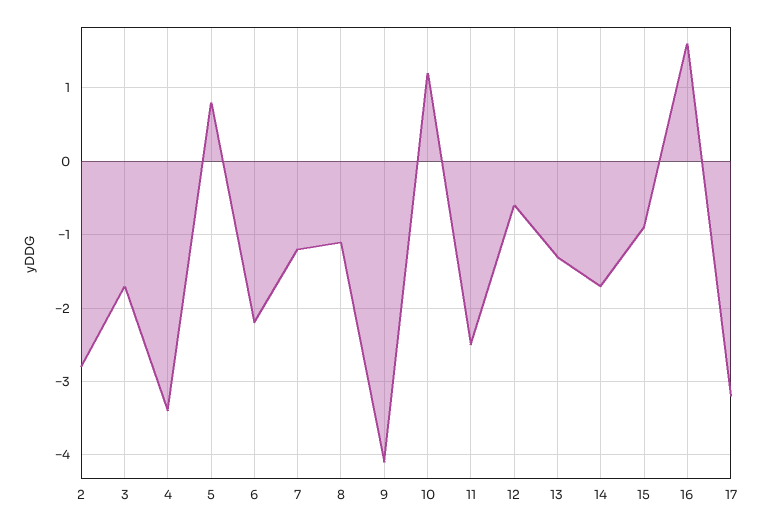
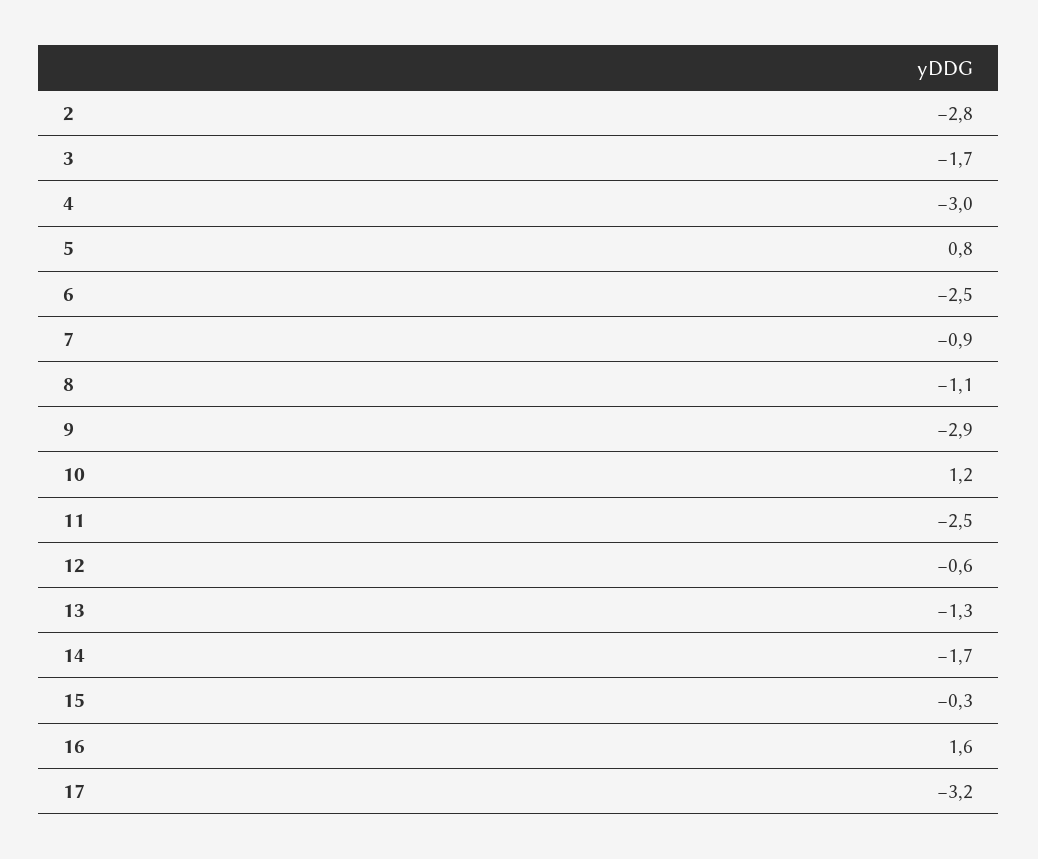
  {
    "2": -2.8,
    "3": -1.7,
-   "4": -3.4,
+   "4": -3,
    "5": 0.8,
-   "6": -2.2,
+   "6": -2.5,
-   "7": -1.2,
+   "7": -0.9,
    "8": -1.1,
-   "9": -4.1,
+   "9": -2.9,
    "10": 1.2,
    "11": -2.5,
    "12": -0.6,
    "13": -1.3,
    "14": -1.7,
-   "15": -0.9,
+   "15": -0.3,
    "16": 1.6,
    "17": -3.2
  }

